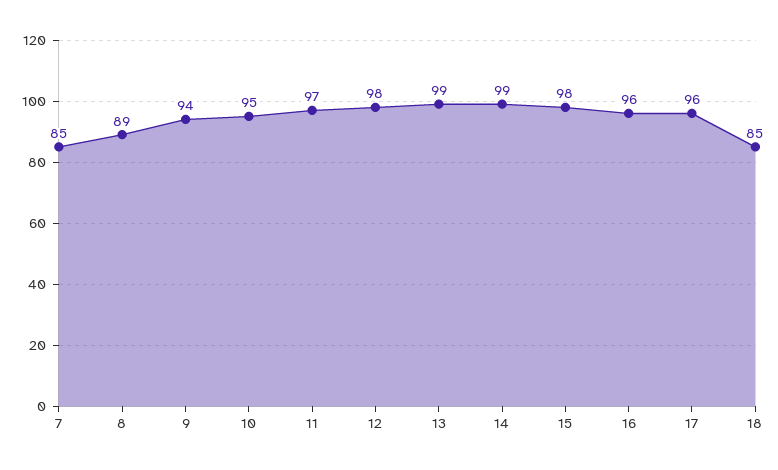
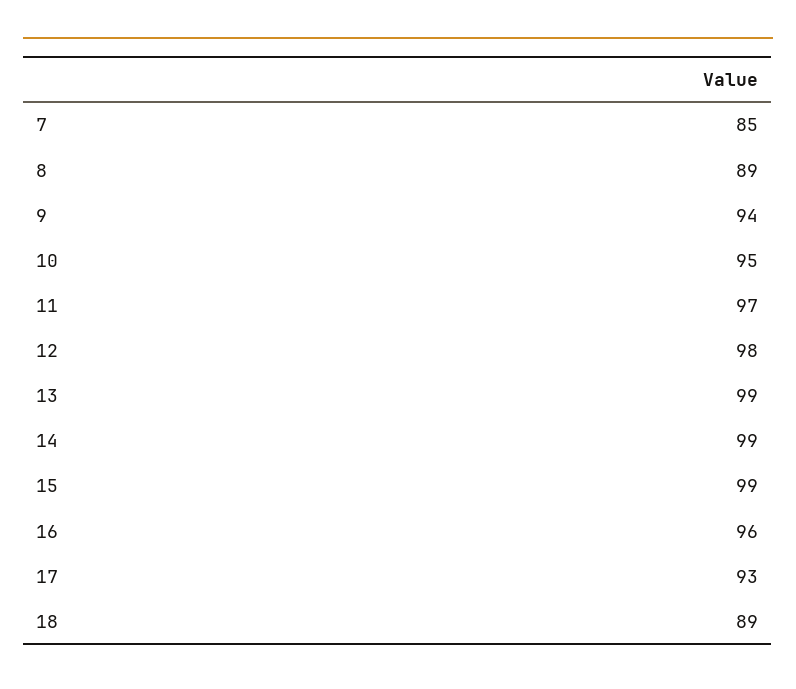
  {
    "7": 85,
    "8": 89,
    "9": 94,
    "10": 95,
    "11": 97,
    "12": 98,
    "13": 99,
    "14": 99,
-   "15": 98,
+   "15": 99,
    "16": 96,
-   "17": 96,
+   "17": 93,
-   "18": 85
+   "18": 89
  }

